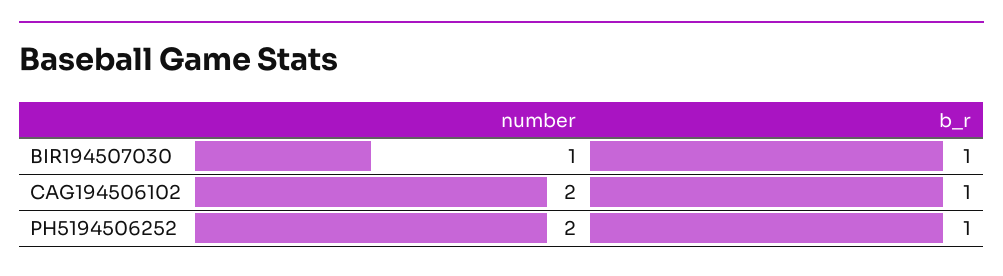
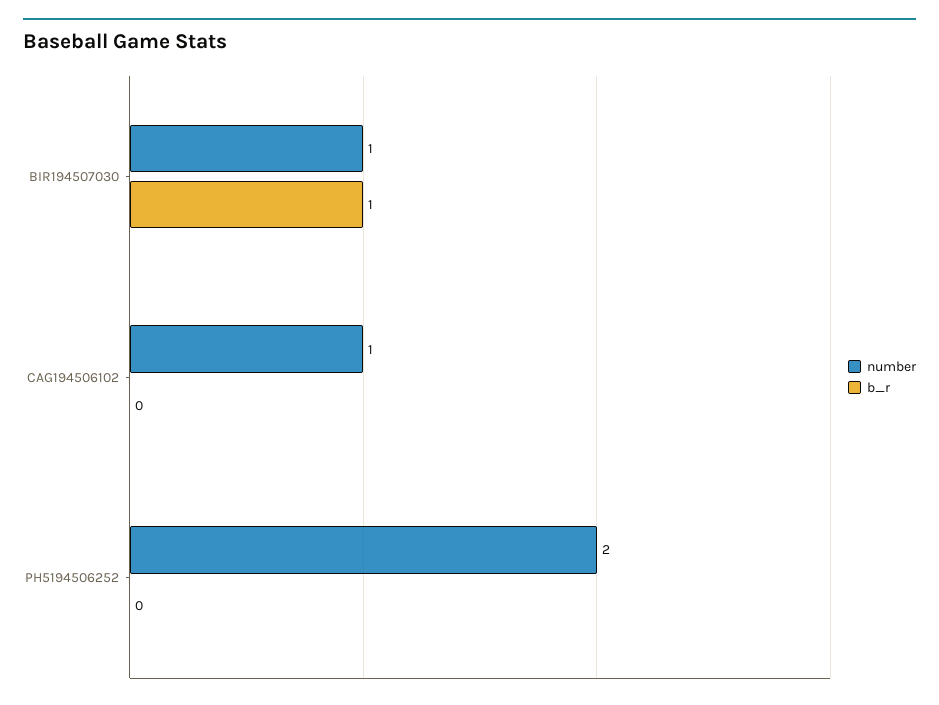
  {
    "number": {
      "BIR194507030": 1,
-     "CAG194506102": 2,
+     "CAG194506102": 1,
      "PH5194506252": 2
    },
    "b_r": {
      "BIR194507030": 1,
-     "CAG194506102": 1,
+     "CAG194506102": 0,
-     "PH5194506252": 1
+     "PH5194506252": 0
    }
  }

